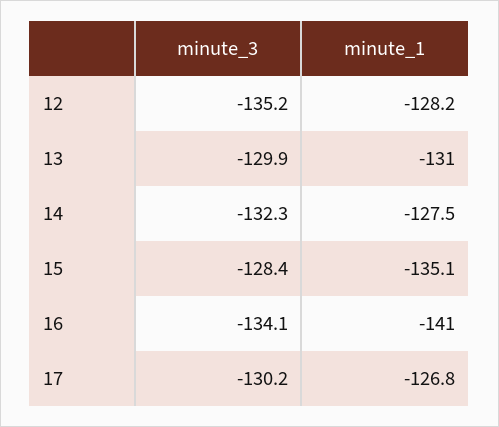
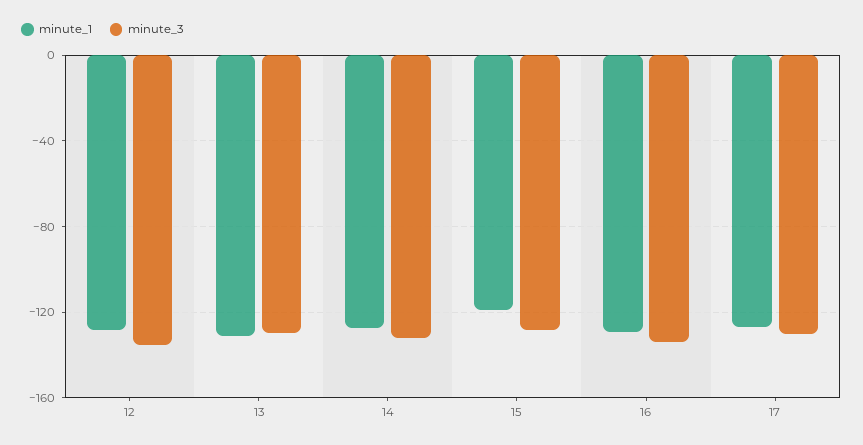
  {
    "minute_3": {
      "12": -135.2,
      "13": -129.9,
      "14": -132.3,
      "15": -128.4,
      "16": -134.1,
      "17": -130.2
    },
    "minute_1": {
      "12": -128.2,
      "13": -131,
      "14": -127.5,
-     "15": -135.1,
+     "15": -120,
-     "16": -141,
+     "16": -130,
      "17": -126.8
    }
  }

